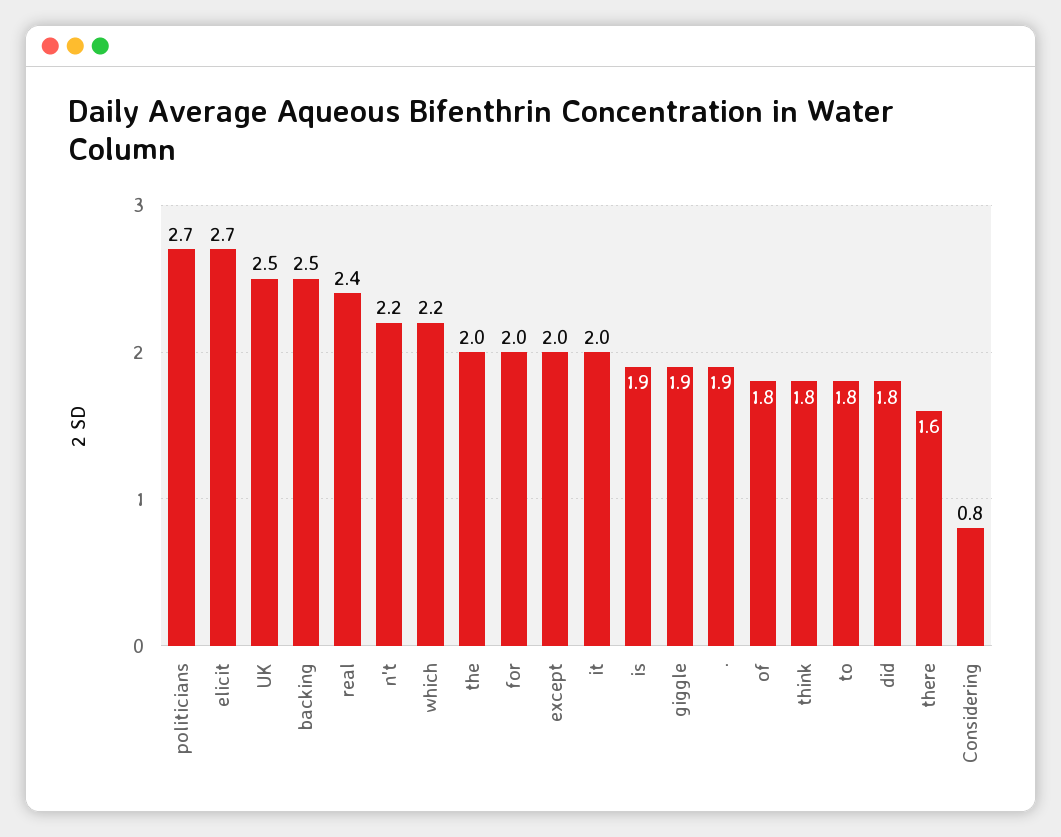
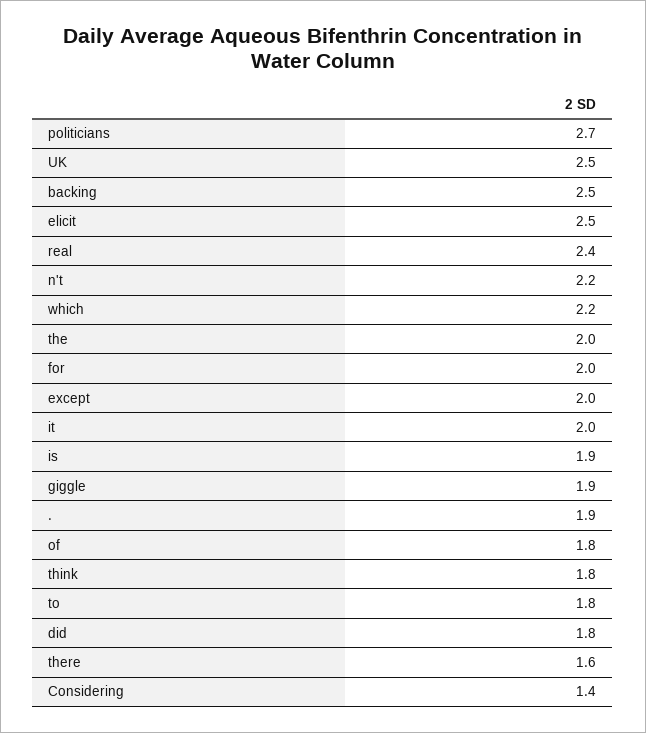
  {
    "politicians": 2.7,
-   "elicit": 2.7,
+   "elicit": 2.5,
    "UK": 2.5,
    "backing": 2.5,
    "real": 2.4,
    "n't": 2.2,
    "which": 2.2,
    "the": 2,
    "for": 2,
    "except": 2,
    "it": 2,
    "is": 1.9,
    "giggle": 1.9,
    ".": 1.9,
    "of": 1.8,
    "think": 1.8,
    "to": 1.8,
    "did": 1.8,
    "there": 1.6,
-   "Considering": 0.8
+   "Considering": 1.4
  }

